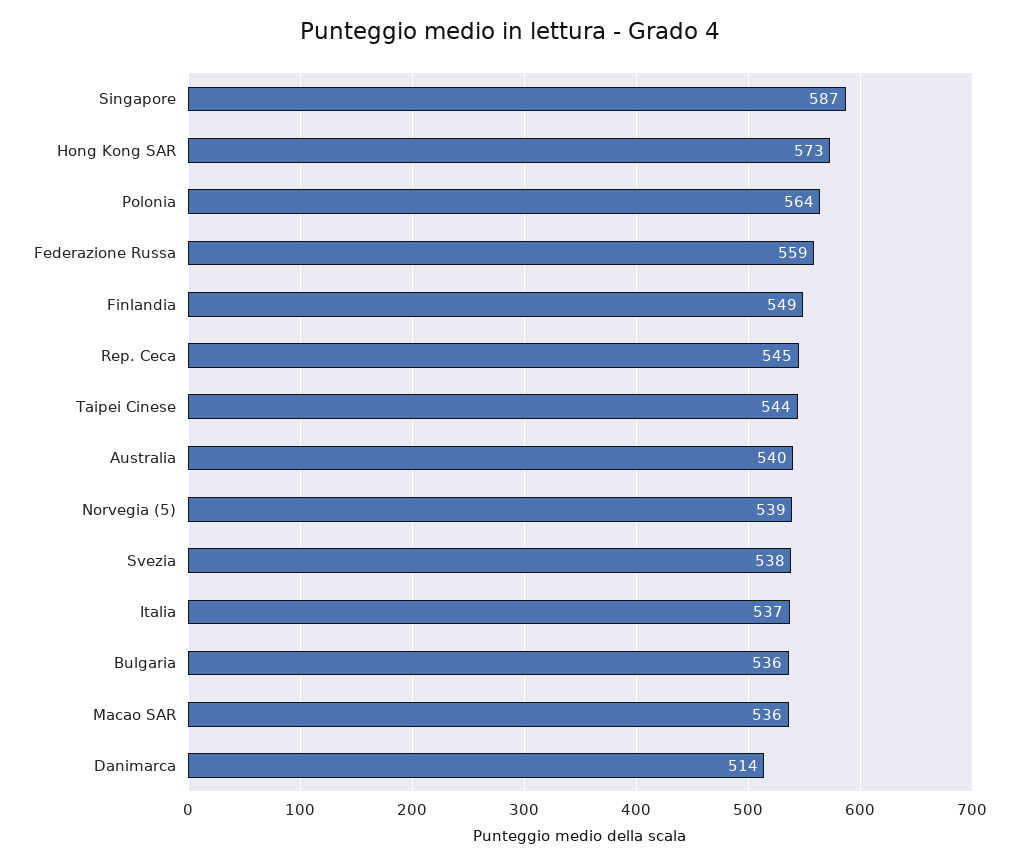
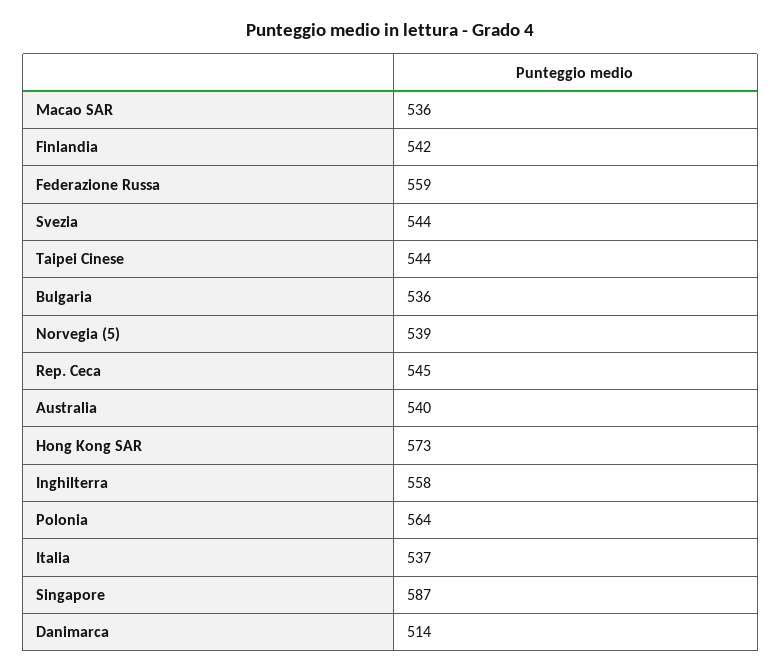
  {
    "Singapore": 587,
    "Hong Kong SAR": 573,
    "Polonia": 564,
    "Federazione Russa": 559,
-   "Finlandia": 549,
+   "Finlandia": 542,
    "Rep. Ceca": 545,
    "Taipei Cinese": 544,
    "Australia": 540,
    "Norvegia (5)": 539,
-   "Svezia": 538,
+   "Svezia": 544,
    "Italia": 537,
    "Bulgaria": 536,
    "Macao SAR": 536,
-   "Danimarca": 514
+   "Danimarca": 514,
+   "Inghilterra": 558
  }

